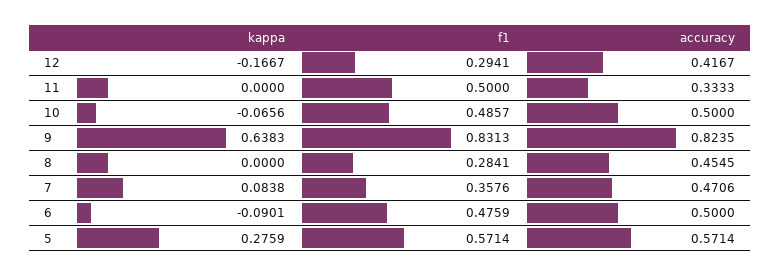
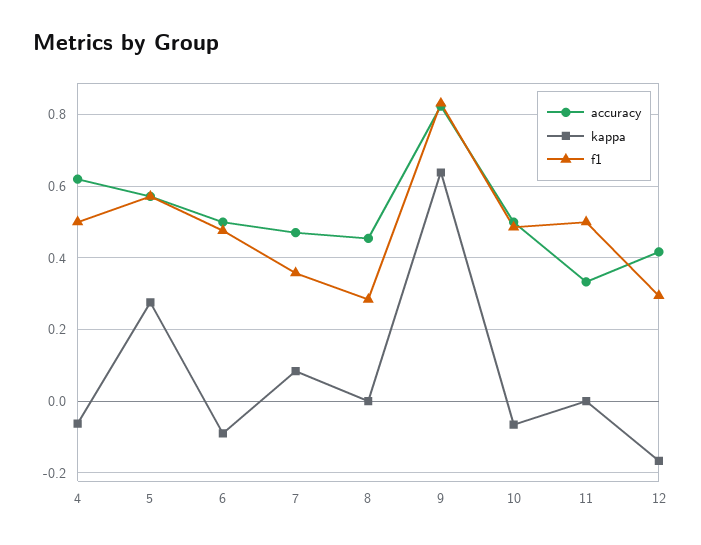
  {
    "kappa": {
      "12": -0.1667,
      "11": 0,
      "10": -0.0656,
      "9": 0.6383,
      "8": 0,
      "7": 0.0838,
      "6": -0.0901,
-     "5": 0.2759
+     "5": 0.2759,
+     "4": -0.06
    },
    "f1": {
      "12": 0.2941,
      "11": 0.5,
      "10": 0.4857,
      "9": 0.8313,
      "8": 0.2841,
      "7": 0.3576,
      "6": 0.4759,
-     "5": 0.5714
+     "5": 0.5714,
+     "4": 0.5
    },
    "accuracy": {
      "12": 0.4167,
      "11": 0.3333,
      "10": 0.5,
      "9": 0.8235,
      "8": 0.4545,
      "7": 0.4706,
      "6": 0.5,
-     "5": 0.5714
+     "5": 0.5714,
+     "4": 0.62
    }
  }

